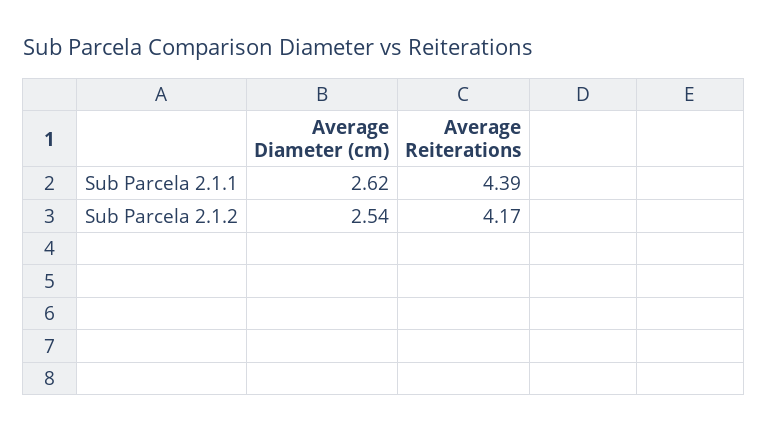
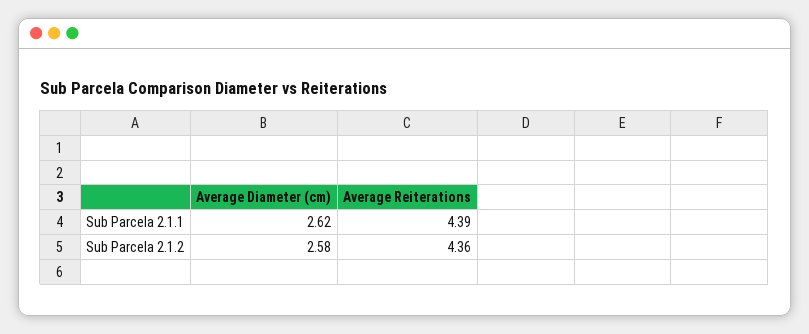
  {
    "Average Diameter (cm)": {
      "Sub Parcela 2.1.1": 2.62,
-     "Sub Parcela 2.1.2": 2.54
+     "Sub Parcela 2.1.2": 2.58
    },
    "Average Reiterations": {
      "Sub Parcela 2.1.1": 4.39,
-     "Sub Parcela 2.1.2": 4.17
+     "Sub Parcela 2.1.2": 4.36
    }
  }

